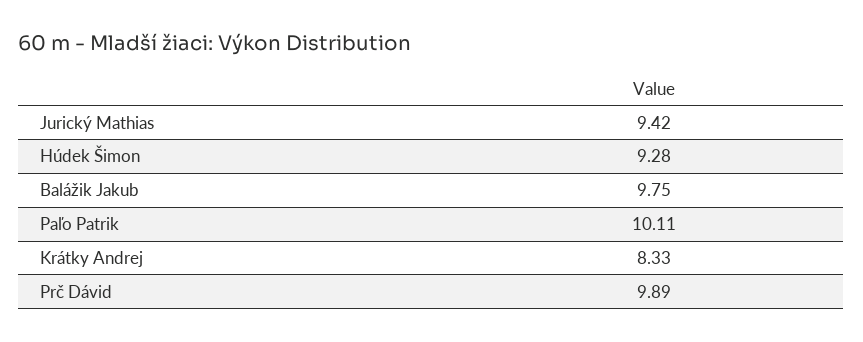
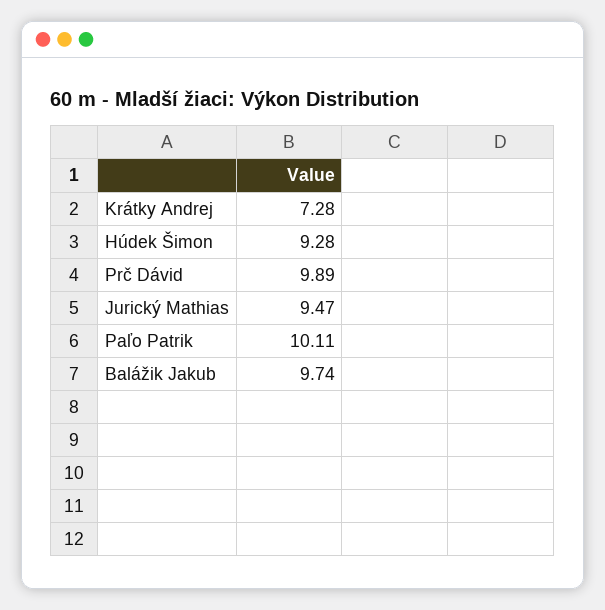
  {
-   "Jurický Mathias": 9.42,
+   "Jurický Mathias": 9.47,
    "Húdek Šimon": 9.28,
-   "Balážik Jakub": 9.75,
+   "Balážik Jakub": 9.74,
    "Paľo Patrik": 10.11,
-   "Krátky Andrej": 8.33,
+   "Krátky Andrej": 7.28,
    "Prč Dávid": 9.89
  }

